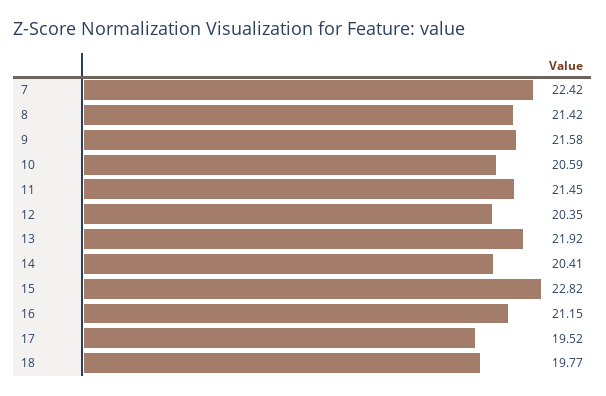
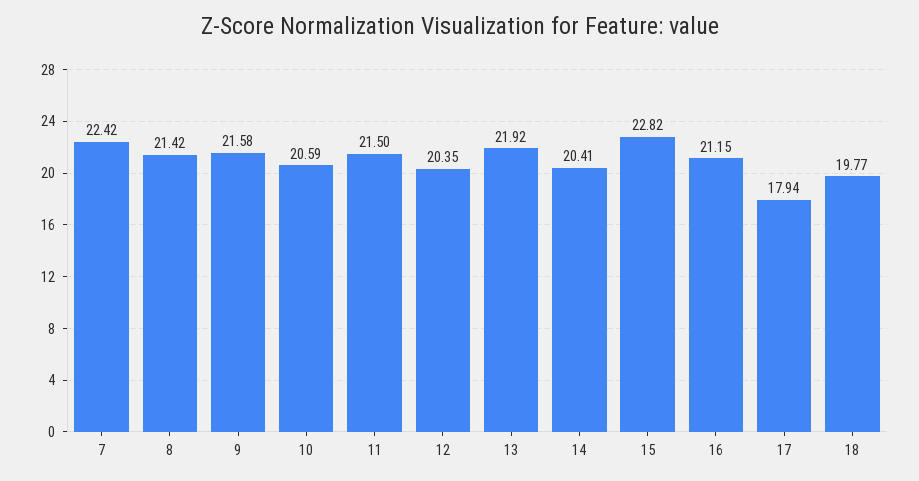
  {
    "7": 22.42,
    "8": 21.42,
    "9": 21.58,
    "10": 20.59,
-   "11": 21.45,
+   "11": 21.5,
    "12": 20.35,
    "13": 21.92,
    "14": 20.41,
    "15": 22.82,
    "16": 21.15,
-   "17": 19.52,
+   "17": 17.94,
    "18": 19.77
  }

